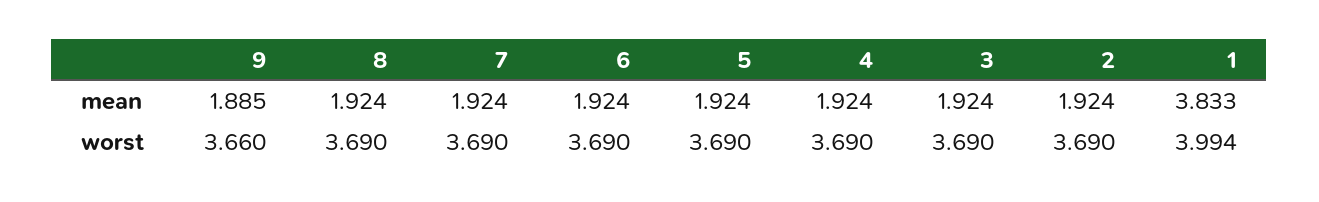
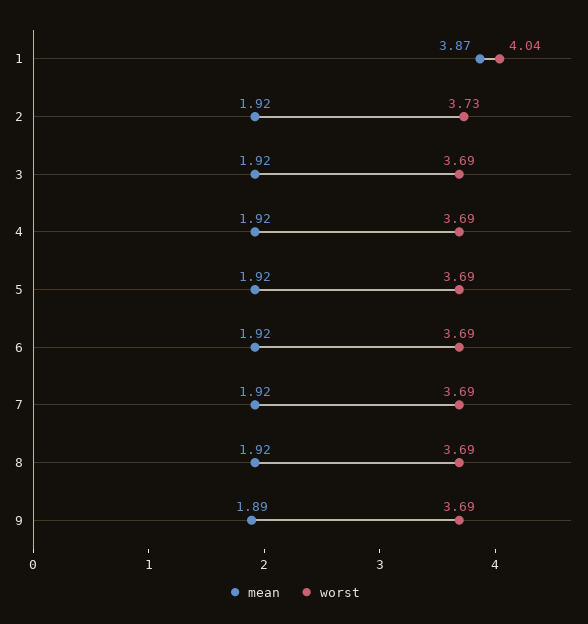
  {
    "mean": {
      "9": 1.885,
      "8": 1.924,
      "7": 1.924,
      "6": 1.924,
      "5": 1.924,
      "4": 1.924,
      "3": 1.924,
      "2": 1.924,
-     "1": 3.833
+     "1": 3.87
    },
    "worst": {
-     "9": 3.66,
+     "9": 3.69,
      "8": 3.69,
      "7": 3.69,
      "6": 3.69,
      "5": 3.69,
      "4": 3.69,
      "3": 3.69,
-     "2": 3.69,
+     "2": 3.73,
-     "1": 3.994
+     "1": 4.04
    }
  }

